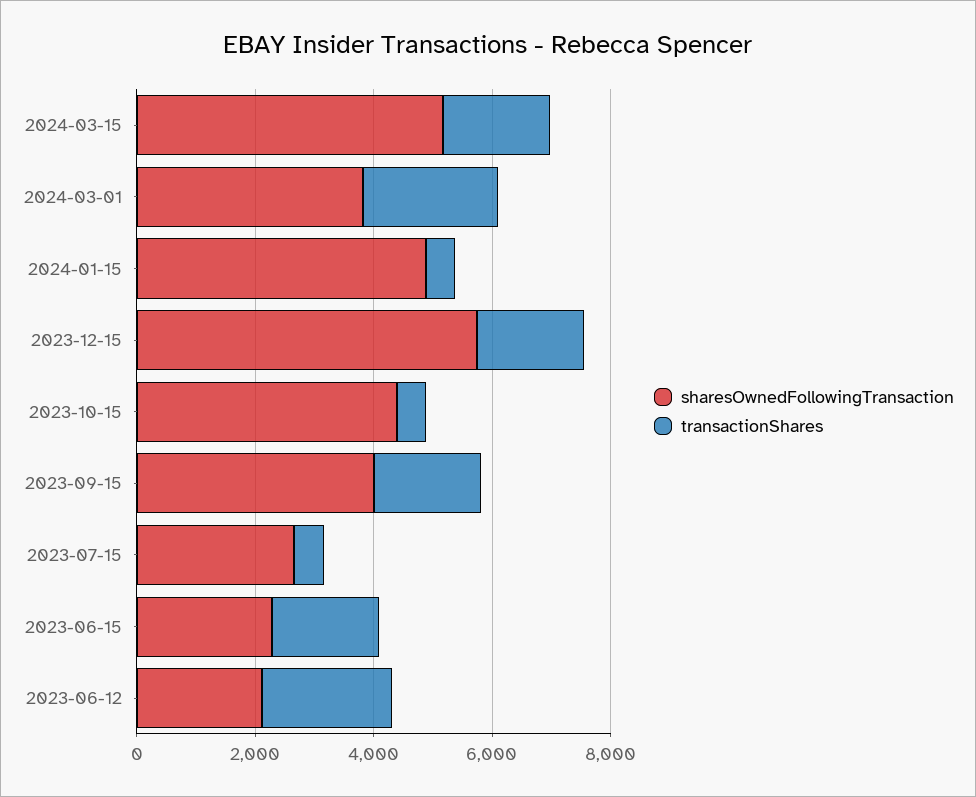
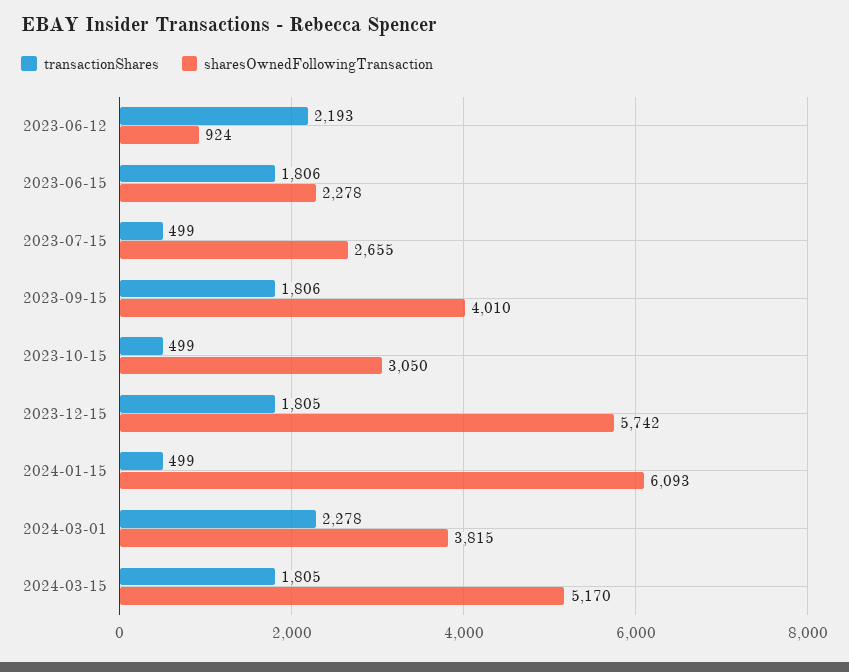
  {
    "sharesOwnedFollowingTransaction": {
      "2024-03-15": 5170,
      "2024-03-01": 3815,
-     "2024-01-15": 5000,
+     "2024-01-15": 6093,
      "2023-12-15": 5742,
-     "2023-10-15": 4500,
+     "2023-10-15": 3050,
      "2023-09-15": 4010,
      "2023-07-15": 2655,
      "2023-06-15": 2278,
-     "2023-06-12": 2000
+     "2023-06-12": 924
    },
    "transactionShares": {
      "2024-03-15": 1805,
      "2024-03-01": 2278,
      "2024-01-15": 499,
      "2023-12-15": 1805,
      "2023-10-15": 499,
      "2023-09-15": 1806,
      "2023-07-15": 499,
      "2023-06-15": 1806,
      "2023-06-12": 2193
    }
  }

